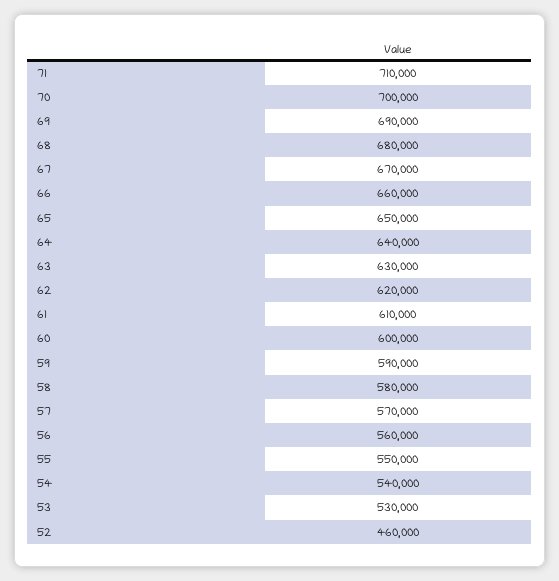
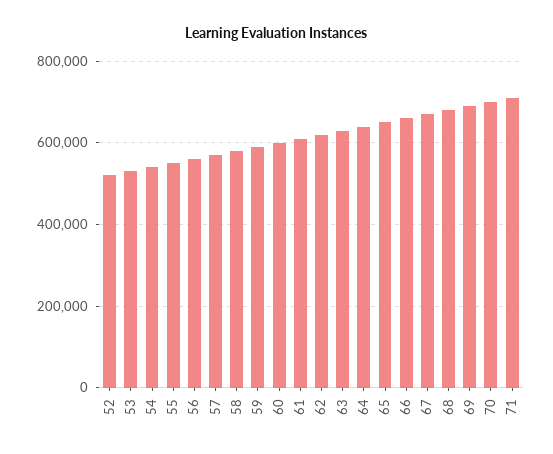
  {
    "71": 710000,
    "70": 700000,
    "69": 690000,
    "68": 680000,
    "67": 670000,
    "66": 660000,
    "65": 650000,
    "64": 640000,
    "63": 630000,
    "62": 620000,
    "61": 610000,
    "60": 600000,
    "59": 590000,
    "58": 580000,
    "57": 570000,
    "56": 560000,
    "55": 550000,
    "54": 540000,
    "53": 530000,
-   "52": 460000
+   "52": 520000
  }

